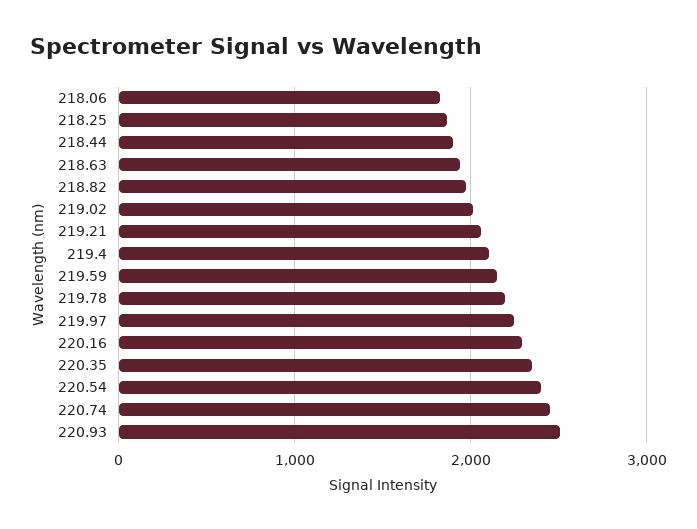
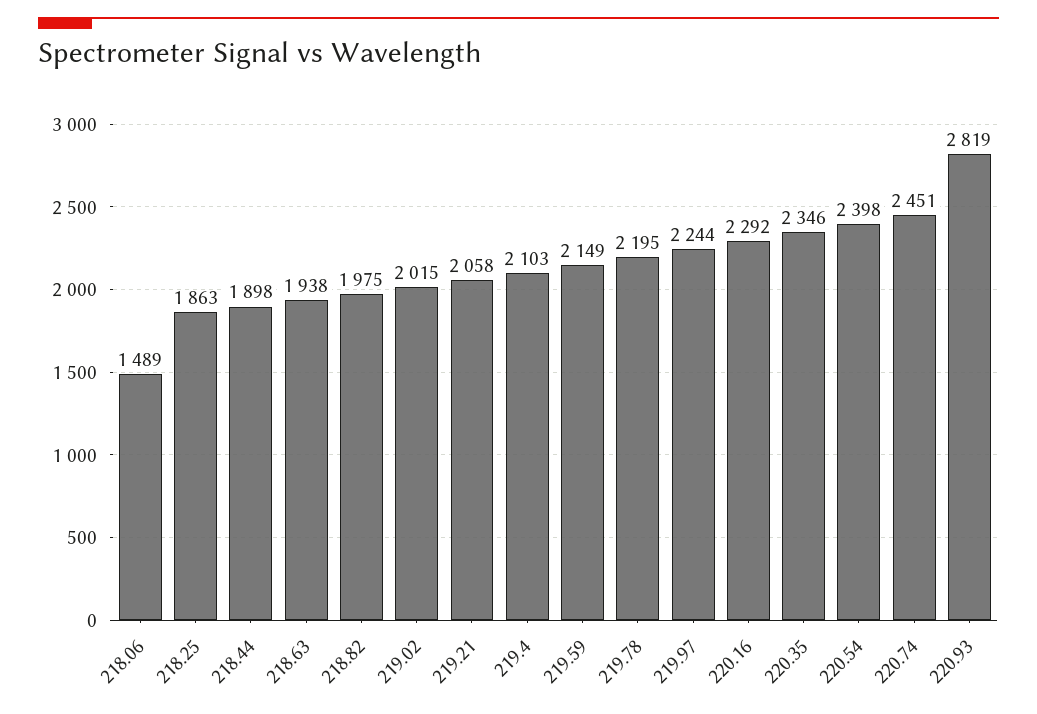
  {
-   "218.06": 1800,
+   "218.06": 1489,
    "218.25": 1863,
    "218.44": 1898,
    "218.63": 1938,
    "218.82": 1975,
    "219.02": 2015,
    "219.21": 2058,
    "219.4": 2103,
    "219.59": 2149,
    "219.78": 2195,
    "219.97": 2244,
    "220.16": 2292,
    "220.35": 2346,
    "220.54": 2398,
    "220.74": 2451,
-   "220.93": 2500
+   "220.93": 2819
  }

